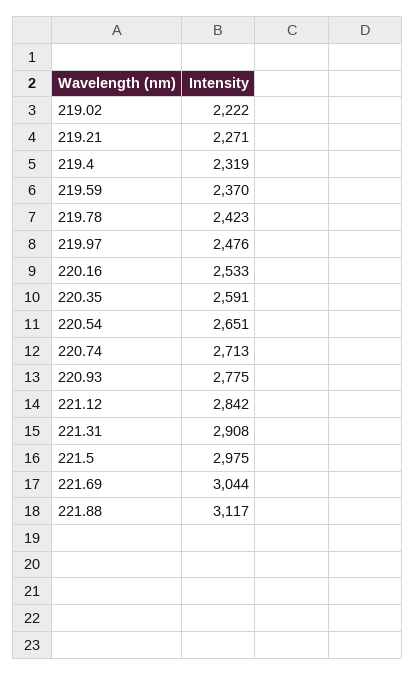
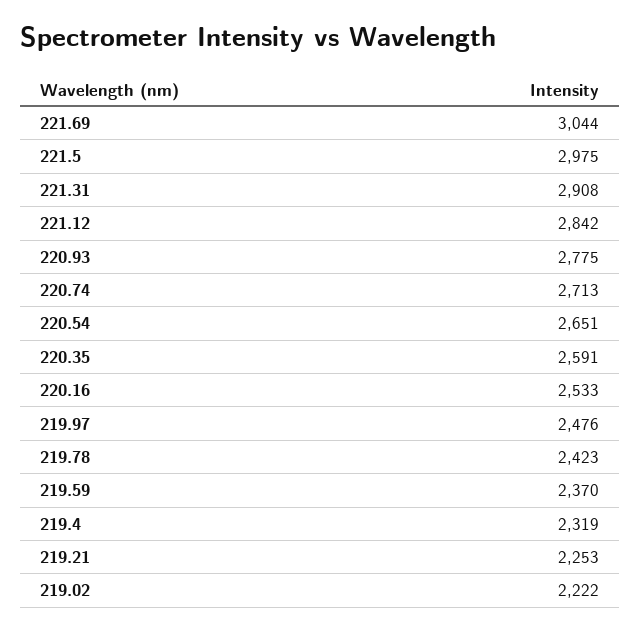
  {
    "219.02": 2222,
-   "219.21": 2271,
+   "219.21": 2253,
    "219.4": 2319,
    "219.59": 2370,
    "219.78": 2423,
    "219.97": 2476,
    "220.16": 2533,
    "220.35": 2591,
    "220.54": 2651,
    "220.74": 2713,
    "220.93": 2775,
    "221.12": 2842,
    "221.31": 2908,
    "221.5": 2975,
-   "221.69": 3044,
+   "221.69": 3044
-   "221.88": 3117
  }

